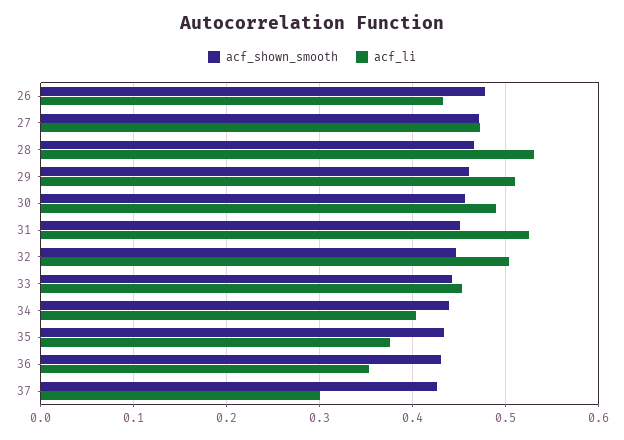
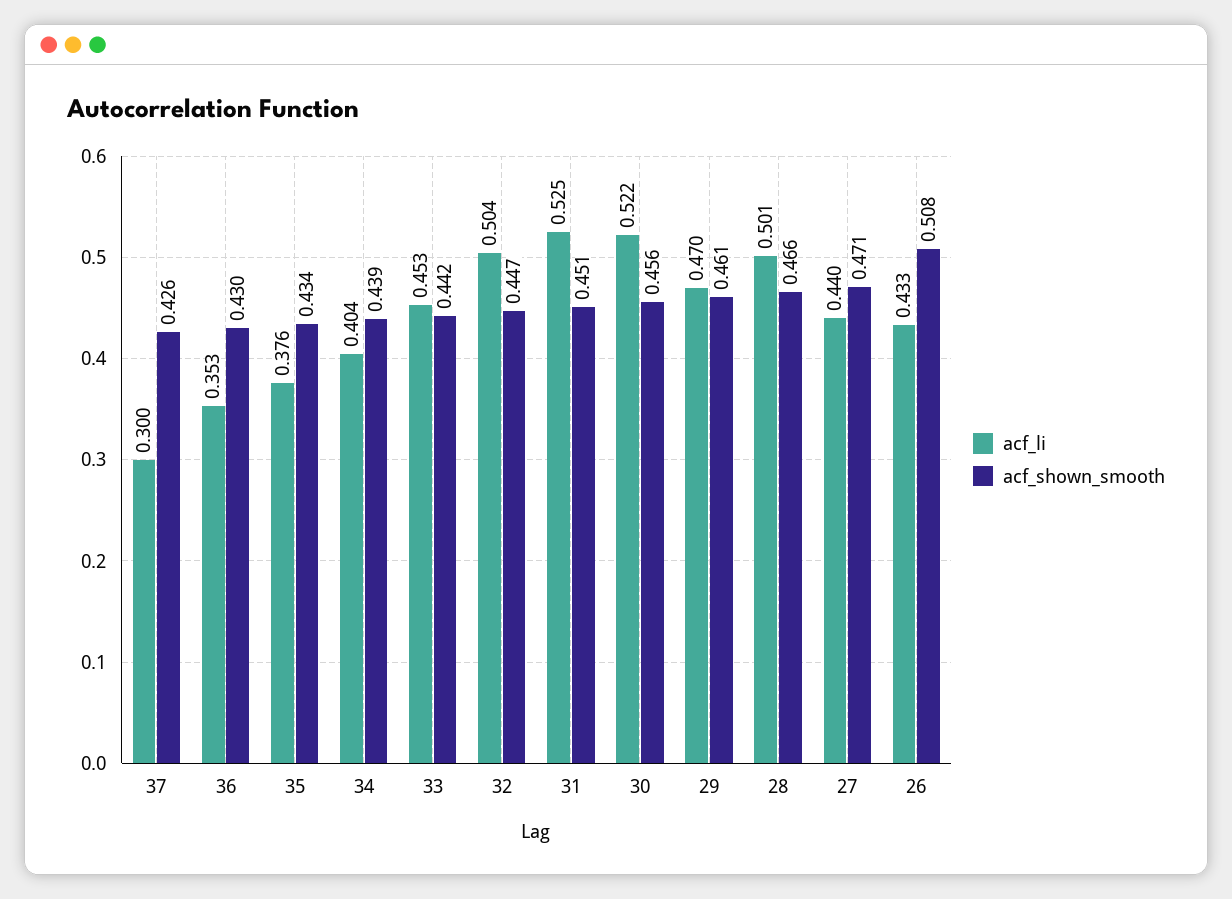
  {
    "acf_shown_smooth": {
-     "26": 0.48,
+     "26": 0.508,
      "27": 0.471,
      "28": 0.466,
      "29": 0.461,
      "30": 0.456,
      "31": 0.451,
      "32": 0.447,
      "33": 0.442,
      "34": 0.439,
      "35": 0.434,
      "36": 0.43,
      "37": 0.426
    },
    "acf_li": {
      "26": 0.433,
-     "27": 0.47,
+     "27": 0.44,
-     "28": 0.53,
+     "28": 0.501,
-     "29": 0.51,
+     "29": 0.47,
-     "30": 0.49,
+     "30": 0.522,
      "31": 0.525,
      "32": 0.504,
      "33": 0.453,
      "34": 0.404,
      "35": 0.376,
      "36": 0.353,
      "37": 0.3
    }
  }

